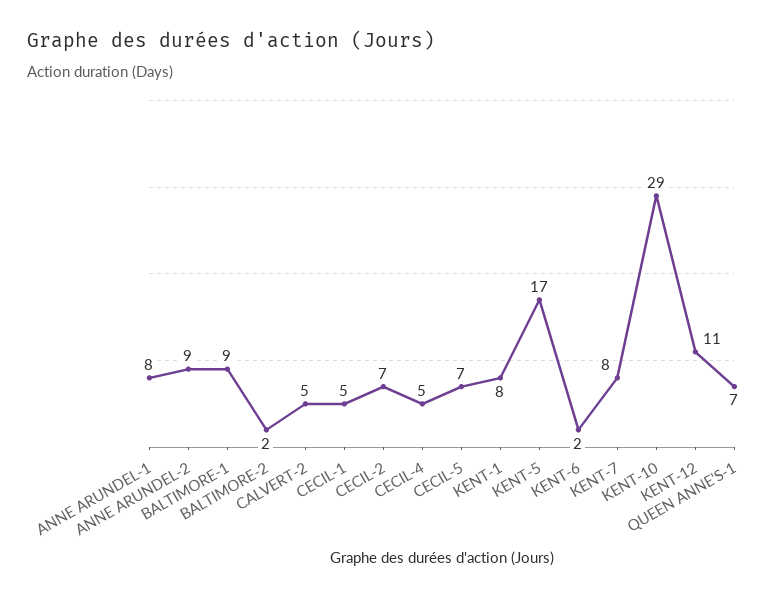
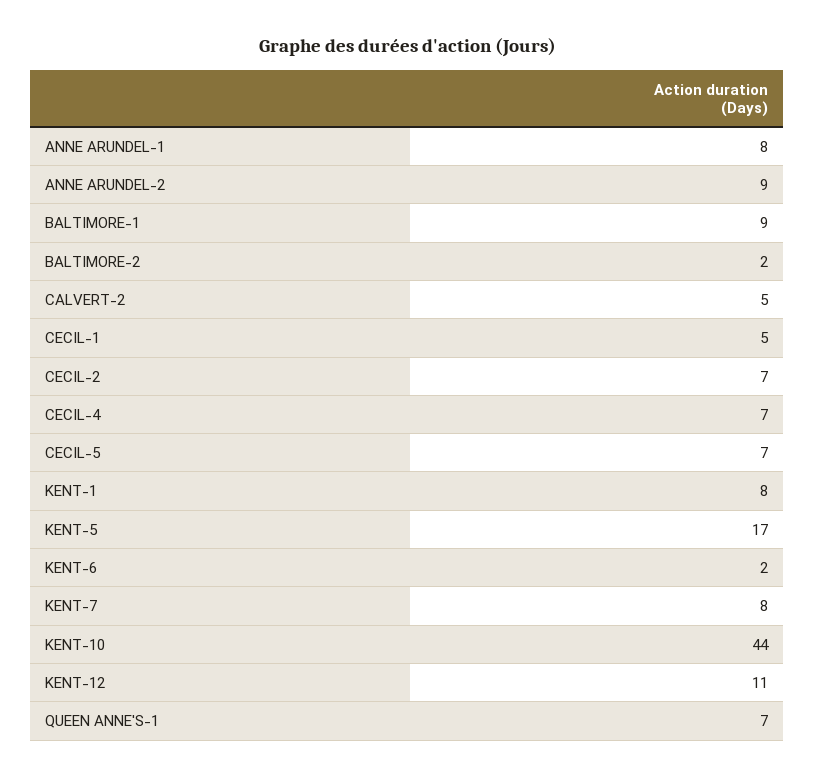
  {
    "ANNE ARUNDEL-1": 8,
    "ANNE ARUNDEL-2": 9,
    "BALTIMORE-1": 9,
    "BALTIMORE-2": 2,
    "CALVERT-2": 5,
    "CECIL-1": 5,
    "CECIL-2": 7,
-   "CECIL-4": 5,
+   "CECIL-4": 7,
    "CECIL-5": 7,
    "KENT-1": 8,
    "KENT-5": 17,
    "KENT-6": 2,
    "KENT-7": 8,
-   "KENT-10": 29,
+   "KENT-10": 44,
    "KENT-12": 11,
    "QUEEN ANNE'S-1": 7
  }

